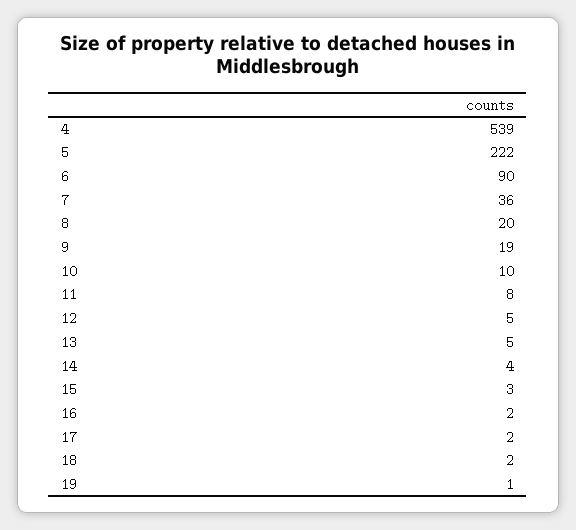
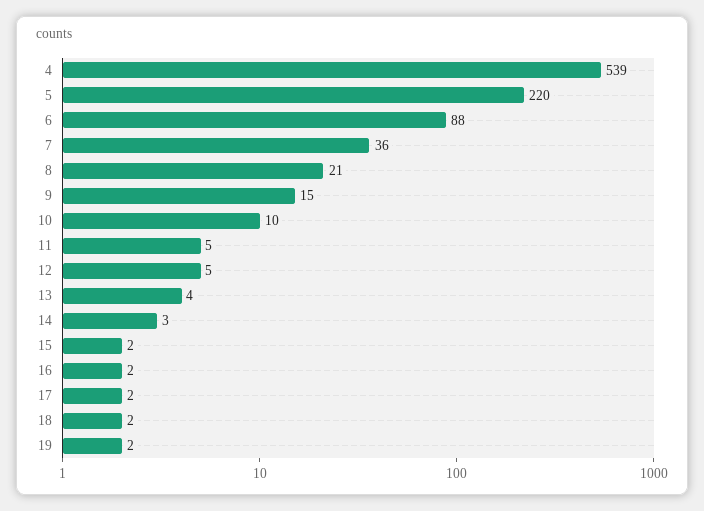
  {
    "4": 539,
-   "5": 222,
+   "5": 220,
-   "6": 90,
+   "6": 88,
    "7": 36,
-   "8": 20,
+   "8": 21,
-   "9": 19,
+   "9": 15,
    "10": 10,
-   "11": 8,
+   "11": 5,
    "12": 5,
-   "13": 5,
+   "13": 4,
-   "14": 4,
+   "14": 3,
-   "15": 3,
+   "15": 2,
    "16": 2,
    "17": 2,
    "18": 2,
-   "19": 1
+   "19": 2
  }

